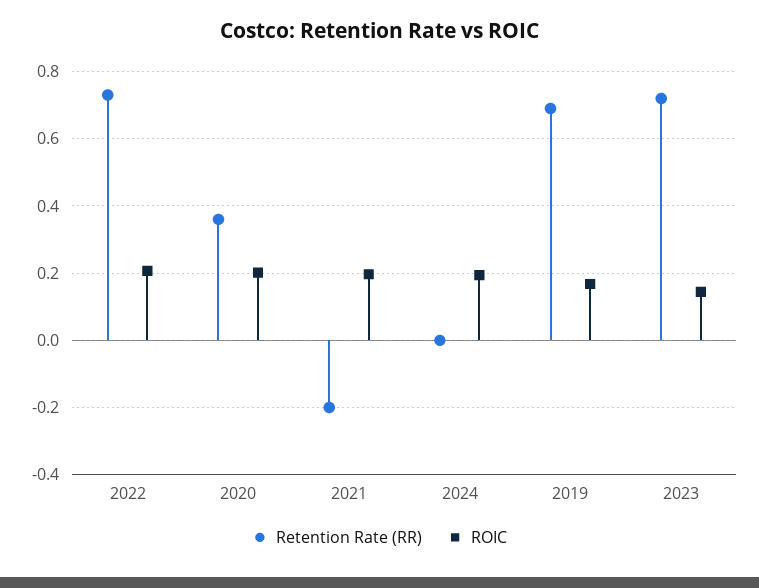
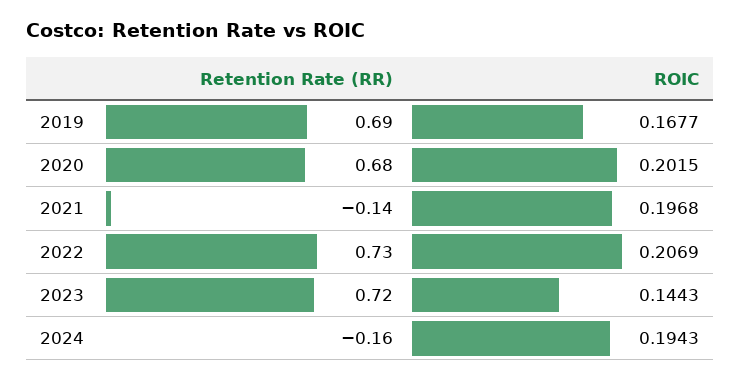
  {
    "Retention Rate (RR)": {
      "2022": 0.73,
-     "2020": 0.36,
+     "2020": 0.68,
-     "2021": -0.2,
+     "2021": -0.14,
-     "2024": 0,
+     "2024": -0.16,
      "2019": 0.69,
      "2023": 0.72
    },
    "ROIC": {
      "2022": 0.2069,
      "2020": 0.2015,
      "2021": 0.1968,
      "2024": 0.1943,
      "2019": 0.1677,
      "2023": 0.1443
    }
  }

